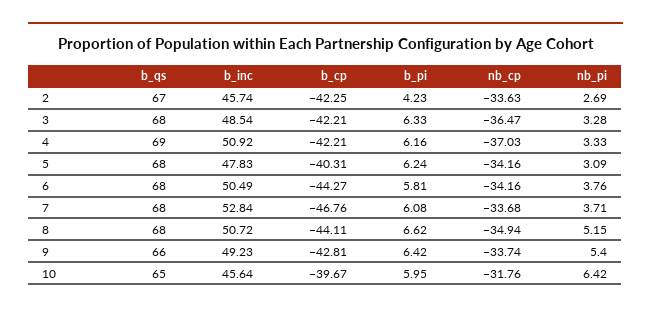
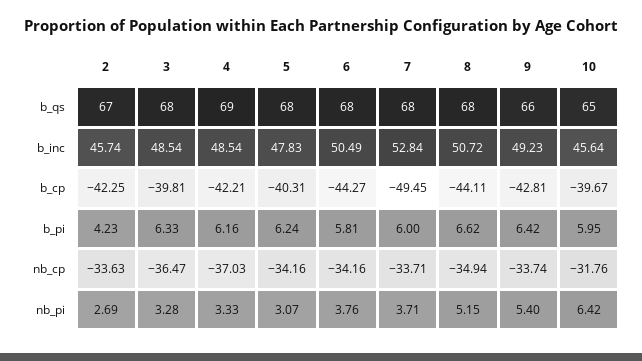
  {
    "b_qs": {
      "2": 67,
      "3": 68,
      "4": 69,
      "5": 68,
      "6": 68,
      "7": 68,
      "8": 68,
      "9": 66,
      "10": 65
    },
    "b_inc": {
      "2": 45.74,
      "3": 48.54,
-     "4": 50.92,
+     "4": 48.54,
      "5": 47.83,
      "6": 50.49,
      "7": 52.84,
      "8": 50.72,
      "9": 49.23,
      "10": 45.64
    },
    "b_cp": {
      "2": -42.25,
-     "3": -42.21,
+     "3": -39.81,
      "4": -42.21,
      "5": -40.31,
      "6": -44.27,
-     "7": -46.76,
+     "7": -49.45,
      "8": -44.11,
      "9": -42.81,
      "10": -39.67
    },
    "b_pi": {
      "2": 4.23,
      "3": 6.33,
      "4": 6.16,
      "5": 6.24,
      "6": 5.81,
-     "7": 6.08,
+     "7": 6,
      "8": 6.62,
      "9": 6.42,
      "10": 5.95
    },
    "nb_cp": {
      "2": -33.63,
      "3": -36.47,
      "4": -37.03,
      "5": -34.16,
      "6": -34.16,
-     "7": -33.68,
+     "7": -33.71,
      "8": -34.94,
      "9": -33.74,
      "10": -31.76
    },
    "nb_pi": {
      "2": 2.69,
      "3": 3.28,
      "4": 3.33,
-     "5": 3.09,
+     "5": 3.07,
      "6": 3.76,
      "7": 3.71,
      "8": 5.15,
      "9": 5.4,
      "10": 6.42
    }
  }

